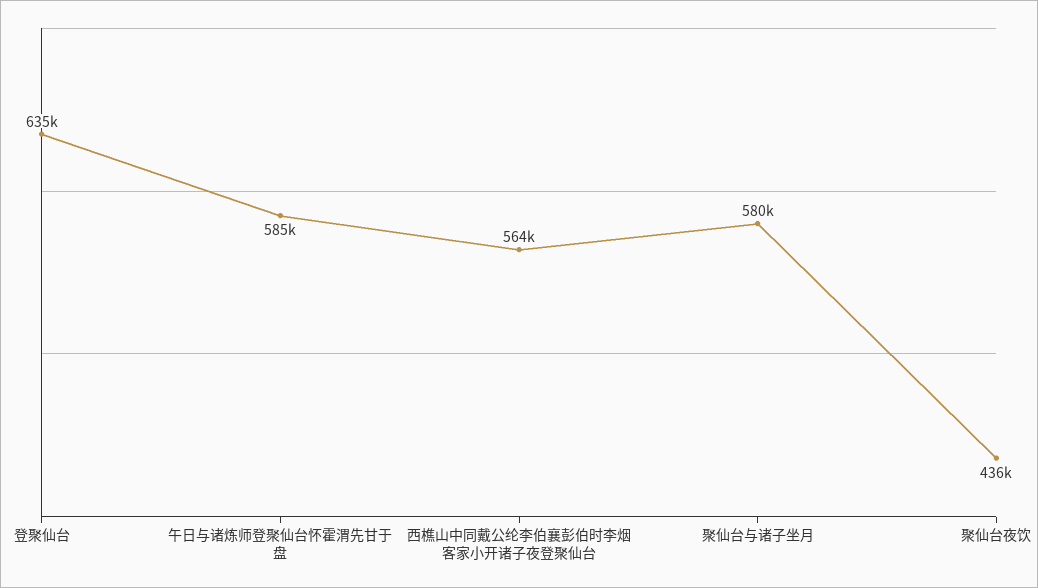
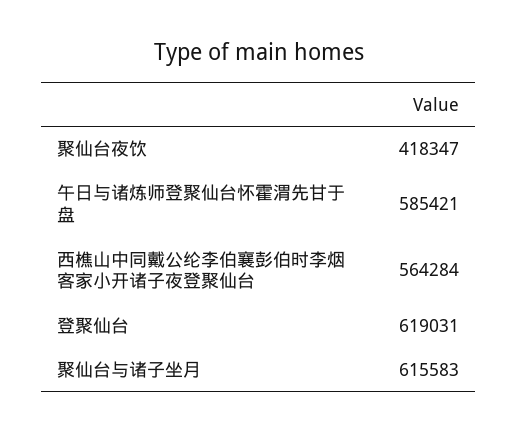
  {
-   "登聚仙台": 635000,
+   "登聚仙台": 619031,
    "午日与诸炼师登聚仙台怀霍渭先甘于盘": 585421,
    "西樵山中同戴公纶李伯襄彭伯时李烟客家小开诸子夜登聚仙台": 564284,
-   "聚仙台与诸子坐月": 580000,
+   "聚仙台与诸子坐月": 615583,
-   "聚仙台夜饮": 436000
+   "聚仙台夜饮": 418347
  }

